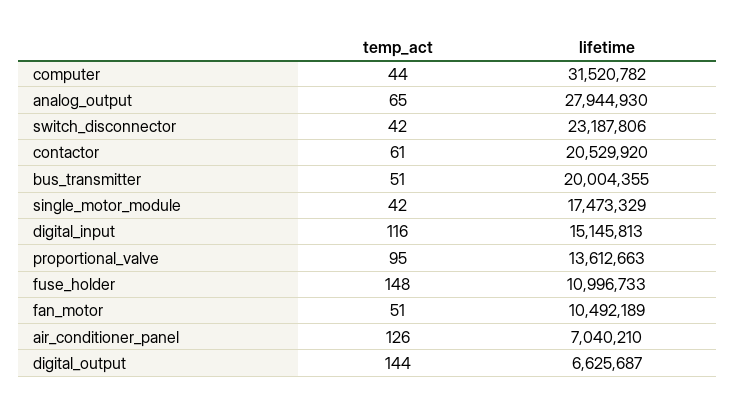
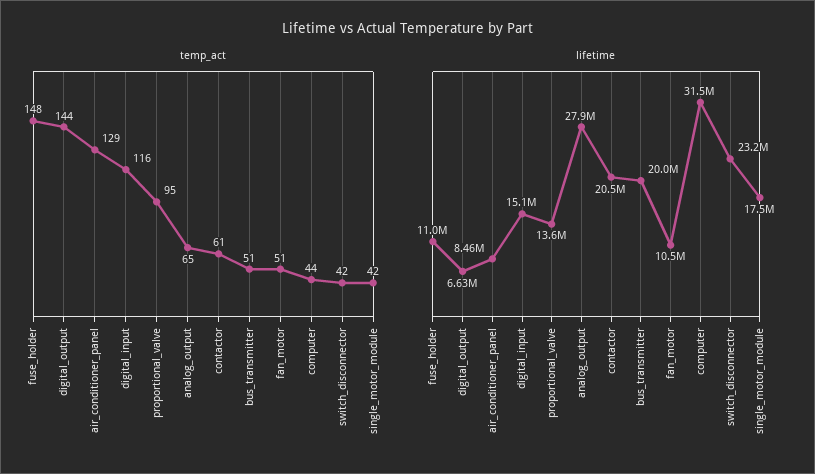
  {
    "temp_act": {
      "computer": 44,
      "analog_output": 65,
      "switch_disconnector": 42,
      "contactor": 61,
      "bus_transmitter": 51,
      "single_motor_module": 42,
      "digital_input": 116,
      "proportional_valve": 95,
      "fuse_holder": 148,
      "fan_motor": 51,
-     "air_conditioner_panel": 126,
+     "air_conditioner_panel": 129,
      "digital_output": 144
    },
    "lifetime": {
      "computer": 31520782,
      "analog_output": 27944930,
      "switch_disconnector": 23187806,
      "contactor": 20529920,
      "bus_transmitter": 20004355,
      "single_motor_module": 17473329,
      "digital_input": 15145813,
      "proportional_valve": 13612663,
      "fuse_holder": 10996733,
      "fan_motor": 10492189,
-     "air_conditioner_panel": 7040210,
+     "air_conditioner_panel": 8460000,
      "digital_output": 6625687
    }
  }

